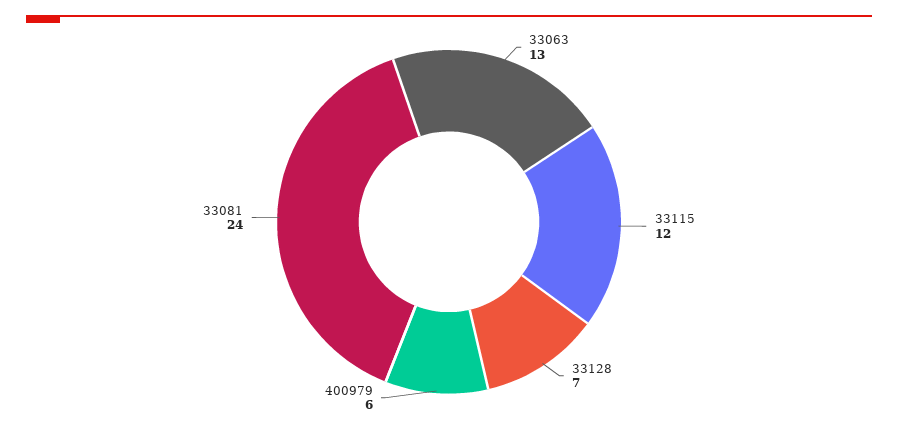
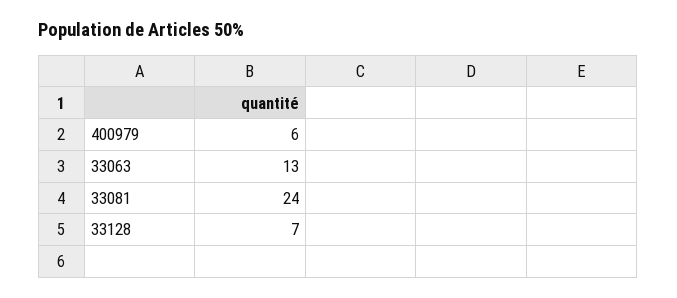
  {
    "33063": 13,
-   "33115": 12,
    "33128": 7,
    "400979": 6,
    "33081": 24
  }

